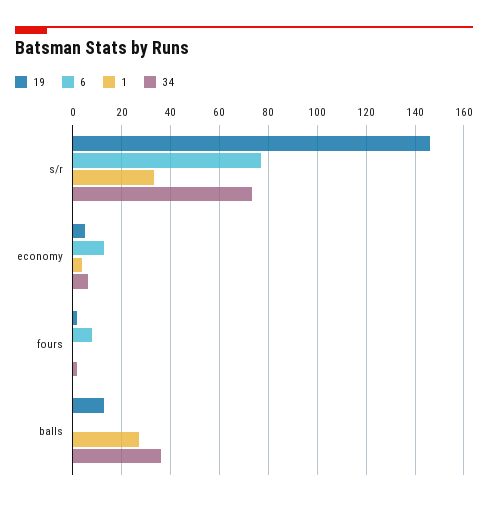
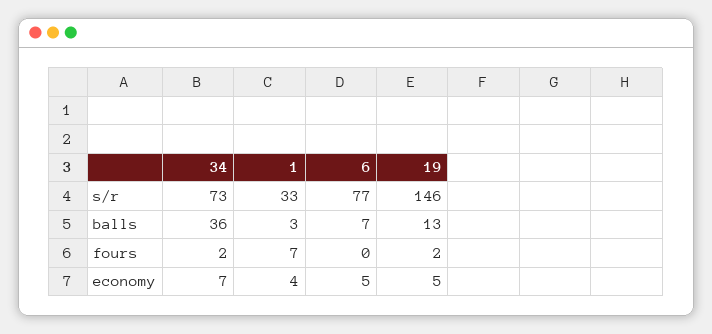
  {
    "19": {
      "s/r": 146,
      "economy": 5,
      "fours": 2,
      "balls": 13
    },
    "6": {
      "s/r": 77,
-     "economy": 12.5,
+     "economy": 5,
-     "fours": 7.5,
+     "fours": 0,
-     "balls": 0
+     "balls": 7
    },
    "1": {
      "s/r": 33,
      "economy": 4,
-     "fours": 0,
+     "fours": 7,
-     "balls": 27.5
+     "balls": 3
    },
    "34": {
      "s/r": 73,
      "economy": 7,
      "fours": 2,
      "balls": 36
    }
  }

